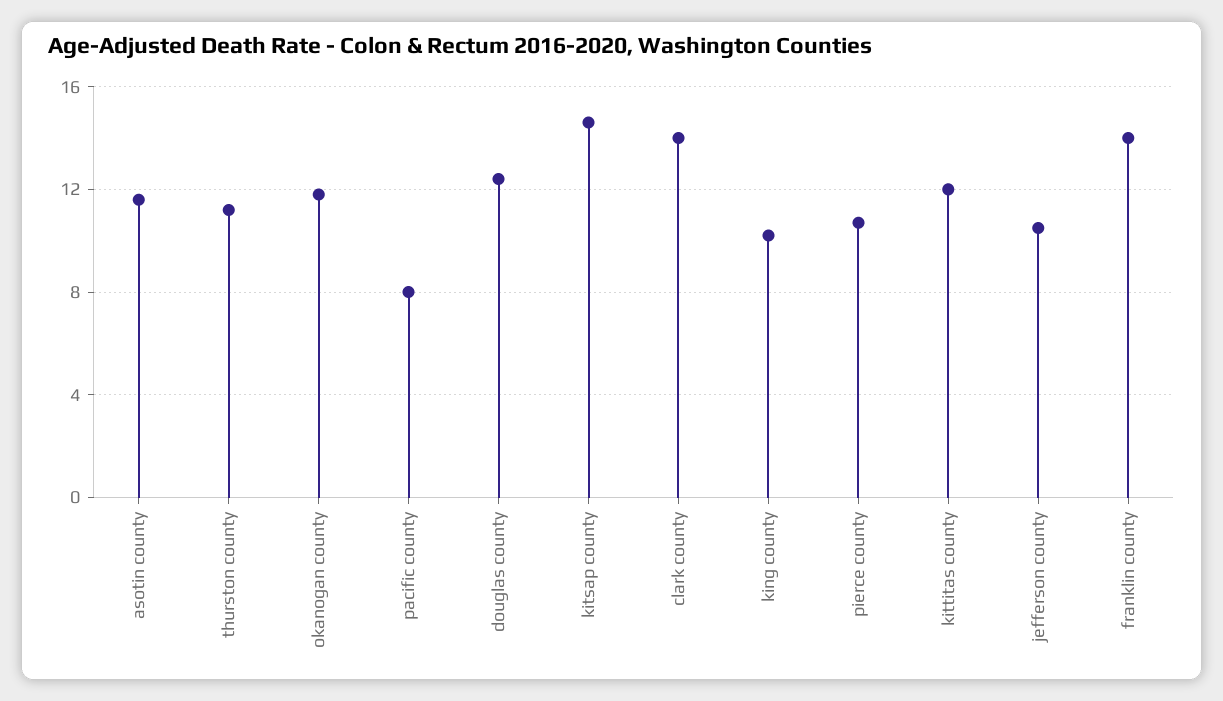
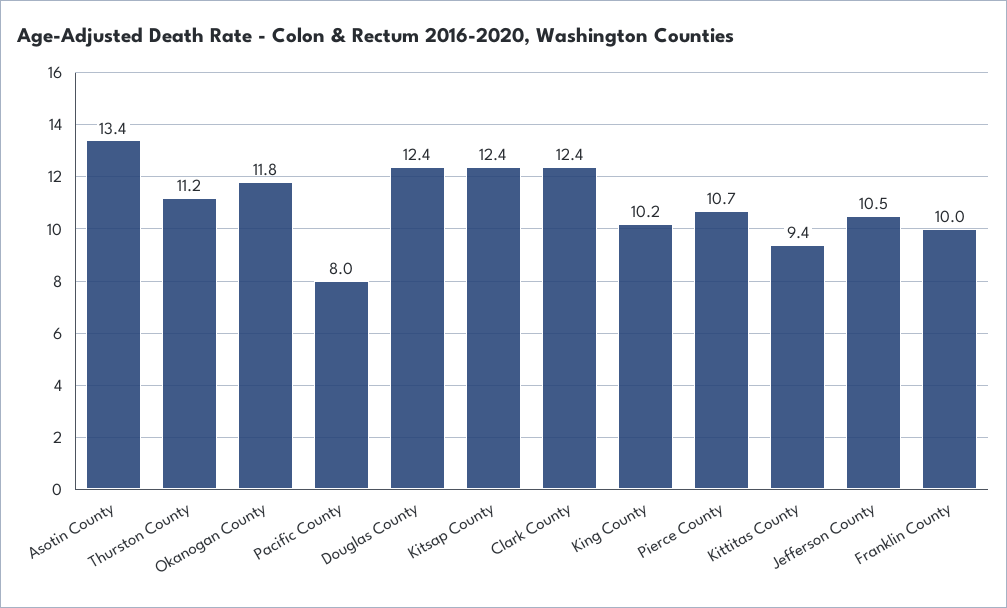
  {
-   "asotin county": 11.5,
+   "asotin county": 13.4,
    "thurston county": 11.2,
    "okanogan county": 11.8,
    "pacific county": 8,
    "douglas county": 12.4,
-   "kitsap county": 14.5,
+   "kitsap county": 12.4,
-   "clark county": 14,
+   "clark county": 12.4,
    "king county": 10.2,
    "pierce county": 10.7,
-   "kittitas county": 12,
+   "kittitas county": 9.4,
    "jefferson county": 10.5,
-   "franklin county": 14
+   "franklin county": 10
  }

